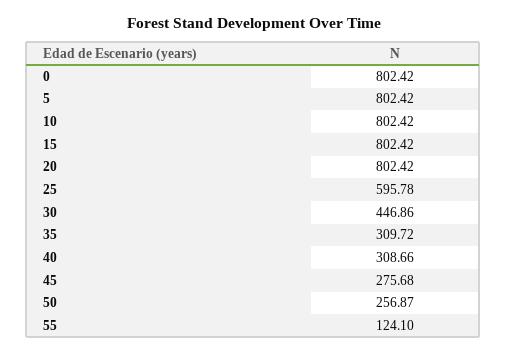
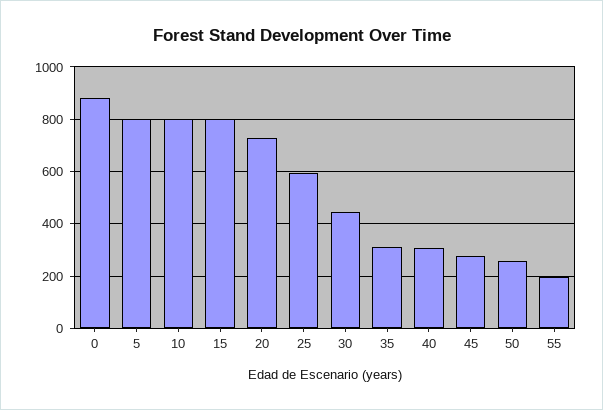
  {
-   "0": 802.42,
+   "0": 875,
    "5": 802.42,
    "10": 802.42,
    "15": 802.42,
-   "20": 802.42,
+   "20": 725,
    "25": 595.78,
    "30": 446.86,
    "35": 309.72,
    "40": 308.66,
    "45": 275.68,
    "50": 256.87,
-   "55": 124.1
+   "55": 200
  }

